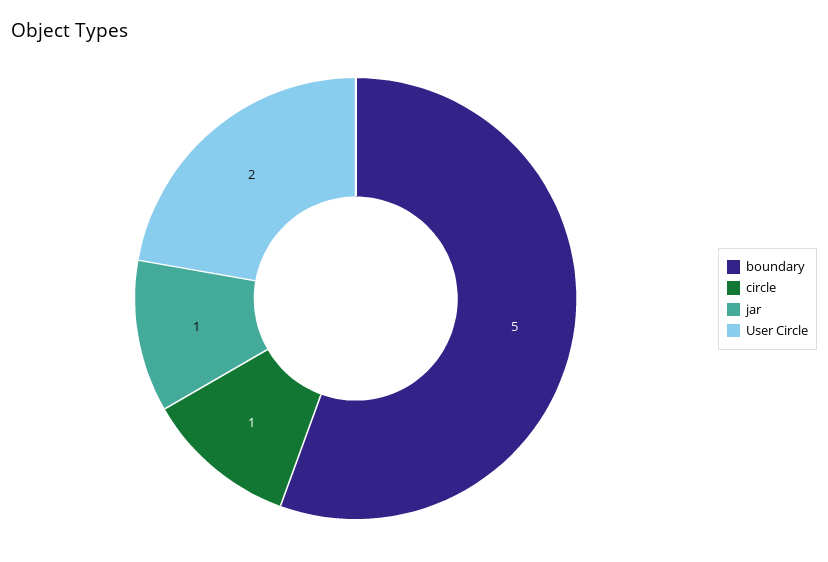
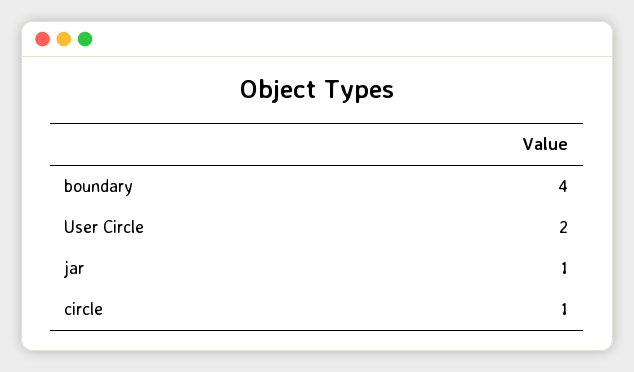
  {
-   "boundary": 5,
+   "boundary": 4,
    "circle": 1,
    "jar": 1,
    "User Circle": 2
  }

